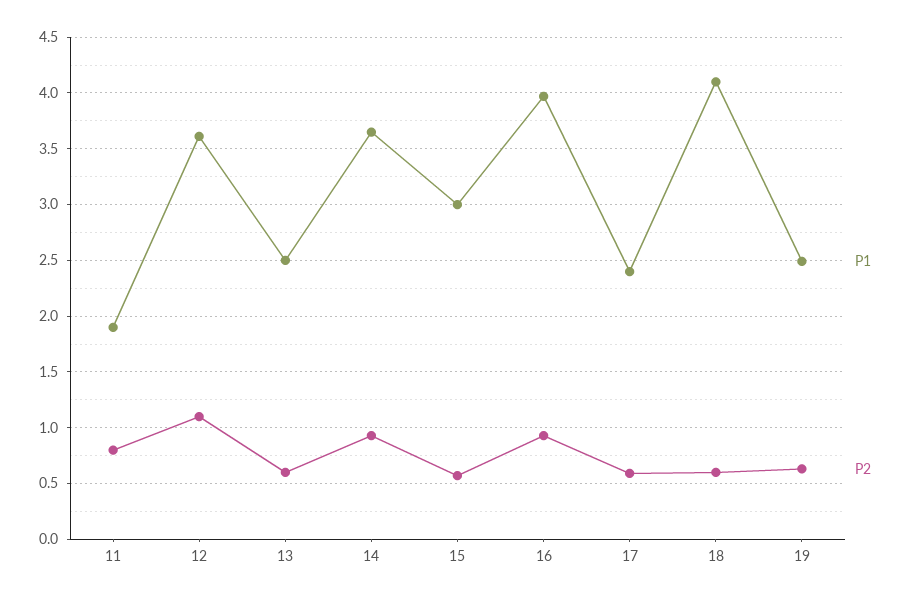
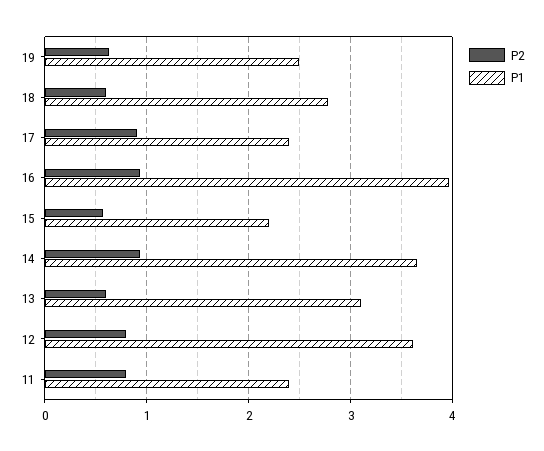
  {
    "P1": {
-     "11": 1.9,
+     "11": 2.4,
      "12": 3.6,
-     "13": 2.5,
+     "13": 3.1,
      "14": 3.7,
-     "15": 3,
+     "15": 2.2,
      "16": 4,
      "17": 2.4,
-     "18": 4.1,
+     "18": 2.8,
      "19": 2.5
    },
    "P2": {
      "11": 0.8,
-     "12": 1.1,
+     "12": 0.8,
      "13": 0.6,
      "14": 0.9,
      "15": 0.6,
      "16": 0.9,
-     "17": 0.6,
+     "17": 0.9,
      "18": 0.6,
      "19": 0.6
    }
  }

